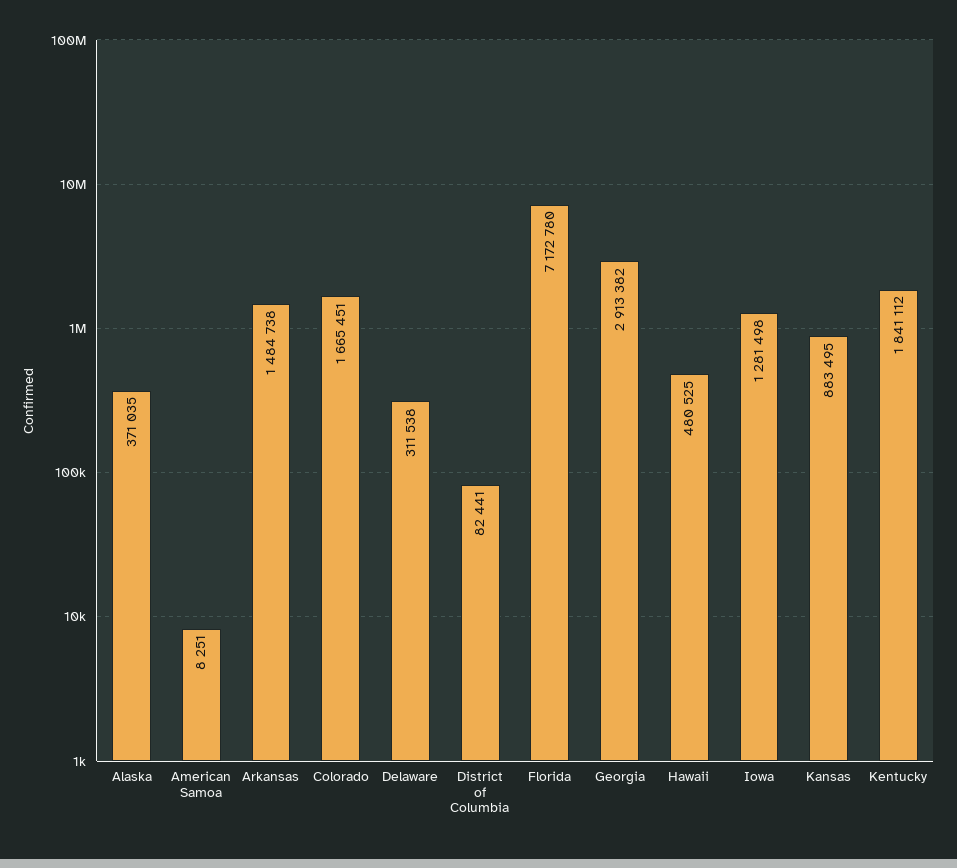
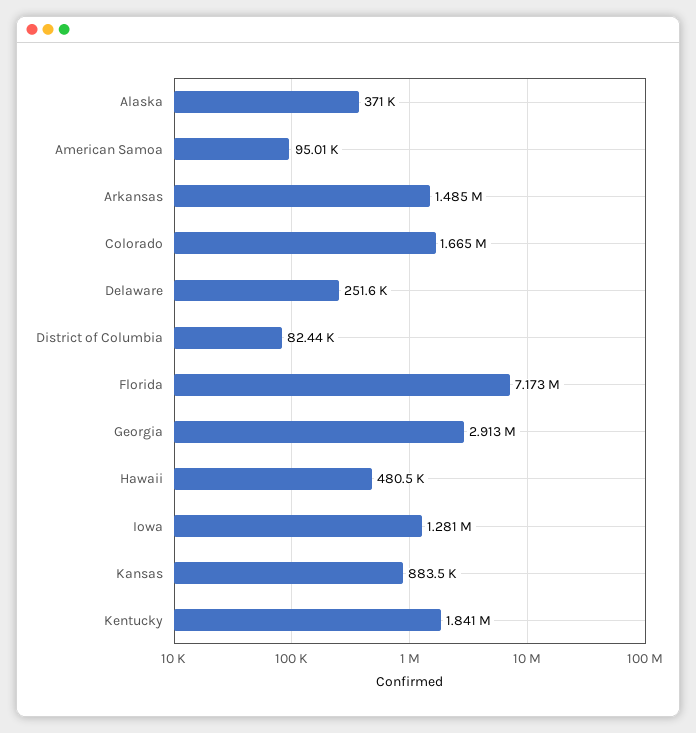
  {
    "Alaska": 371035,
-   "American Samoa": 8251,
+   "American Samoa": 95010,
    "Arkansas": 1484738,
    "Colorado": 1665451,
-   "Delaware": 311538,
+   "Delaware": 251600,
    "District of Columbia": 82441,
    "Florida": 7172780,
    "Georgia": 2913382,
    "Hawaii": 480525,
    "Iowa": 1281498,
    "Kansas": 883495,
    "Kentucky": 1841112
  }

